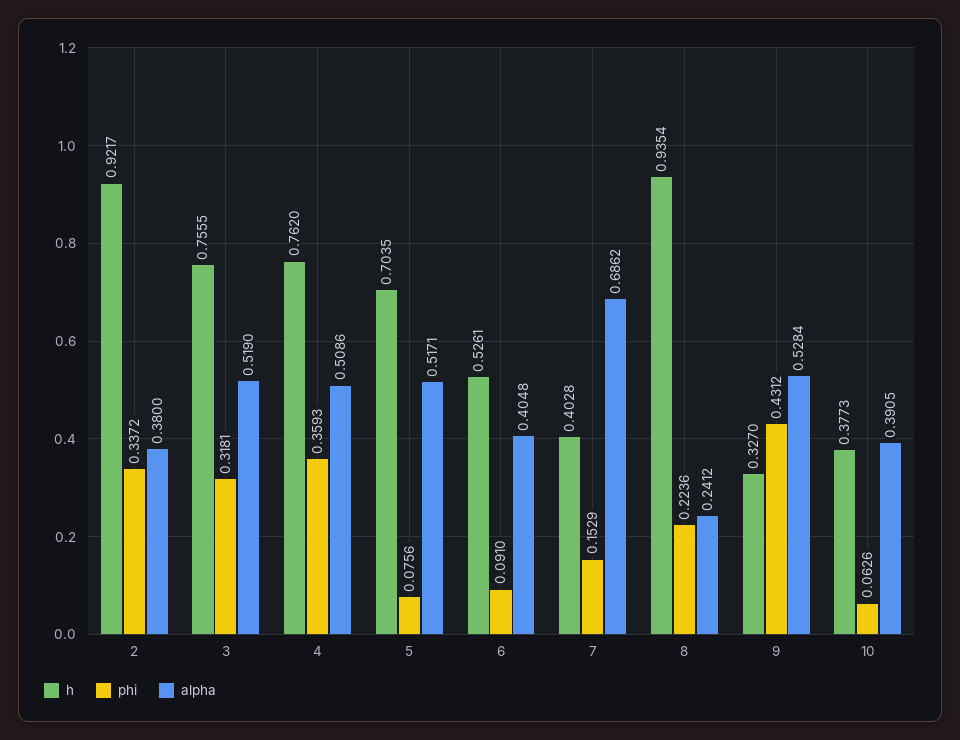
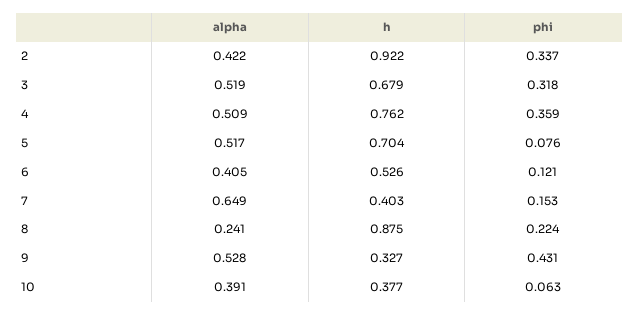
  {
    "h": {
      "2": 0.9217,
-     "3": 0.7555,
+     "3": 0.679,
      "4": 0.762,
      "5": 0.7035,
      "6": 0.5261,
      "7": 0.4028,
-     "8": 0.9354,
+     "8": 0.875,
      "9": 0.327,
      "10": 0.3773
    },
    "phi": {
      "2": 0.3372,
      "3": 0.3181,
      "4": 0.3593,
      "5": 0.0756,
-     "6": 0.091,
+     "6": 0.121,
      "7": 0.1529,
      "8": 0.2236,
      "9": 0.4312,
      "10": 0.0626
    },
    "alpha": {
-     "2": 0.38,
+     "2": 0.422,
      "3": 0.519,
      "4": 0.5086,
      "5": 0.5171,
      "6": 0.4048,
-     "7": 0.6862,
+     "7": 0.649,
      "8": 0.2412,
      "9": 0.5284,
      "10": 0.3905
    }
  }

